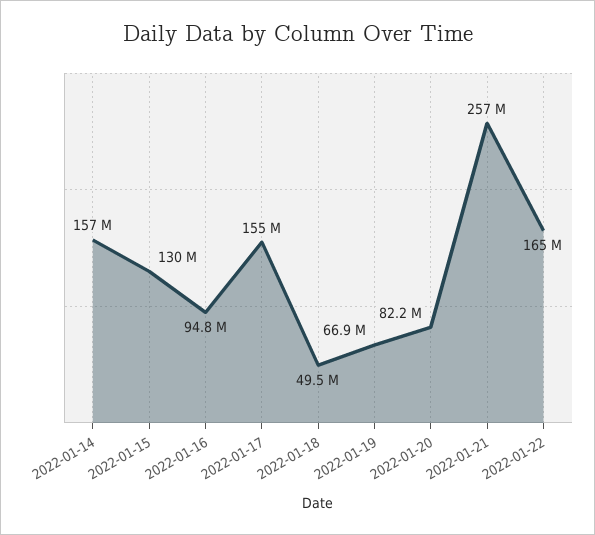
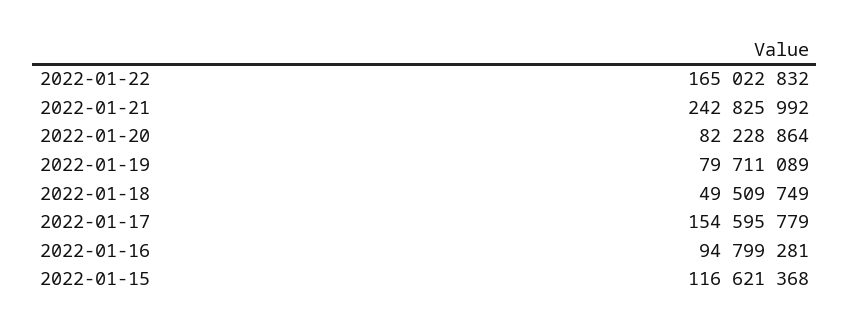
  {
-   "2022-01-14": 157000000,
-   "2022-01-15": 130000000,
+   "2022-01-15": 116621368,
    "2022-01-16": 94799281,
    "2022-01-17": 154595779,
    "2022-01-18": 49509749,
-   "2022-01-19": 66900000,
+   "2022-01-19": 79711089,
    "2022-01-20": 82228864,
-   "2022-01-21": 257000000,
+   "2022-01-21": 242825992,
    "2022-01-22": 165022832
  }

